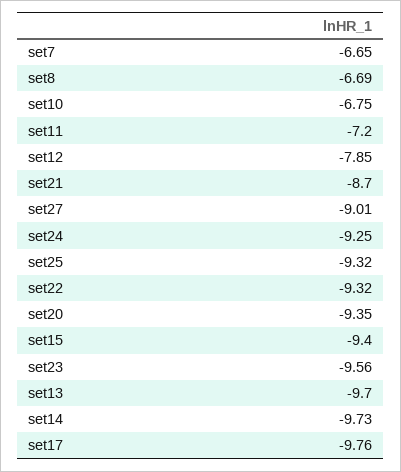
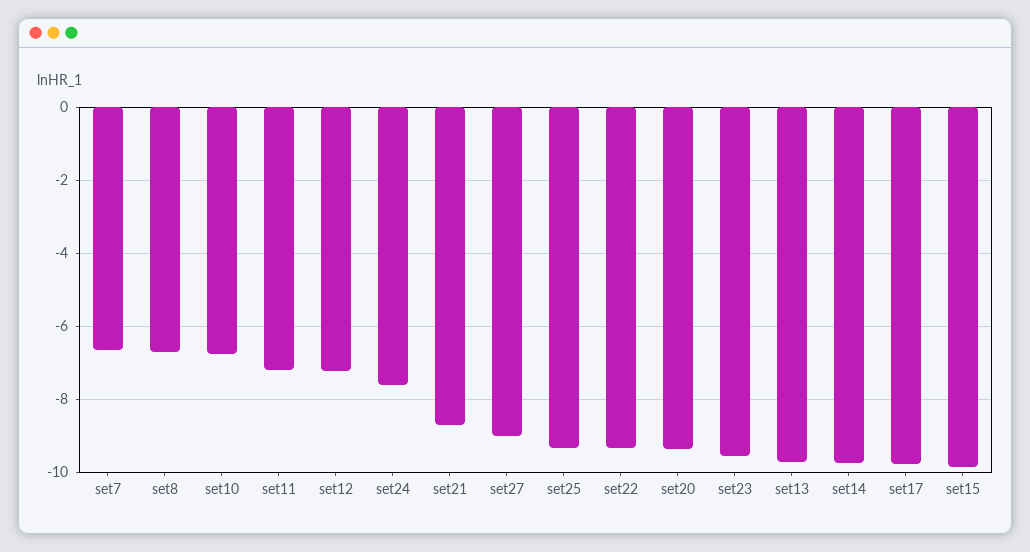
  {
    "set7": -6.65,
    "set8": -6.69,
    "set10": -6.75,
    "set11": -7.2,
-   "set12": -7.85,
+   "set12": -7.2,
    "set21": -8.7,
    "set27": -9.01,
-   "set24": -9.25,
+   "set24": -7.6,
    "set25": -9.32,
    "set22": -9.32,
    "set20": -9.35,
-   "set15": -9.4,
+   "set15": -9.8,
    "set23": -9.56,
    "set13": -9.7,
    "set14": -9.73,
    "set17": -9.76
  }

